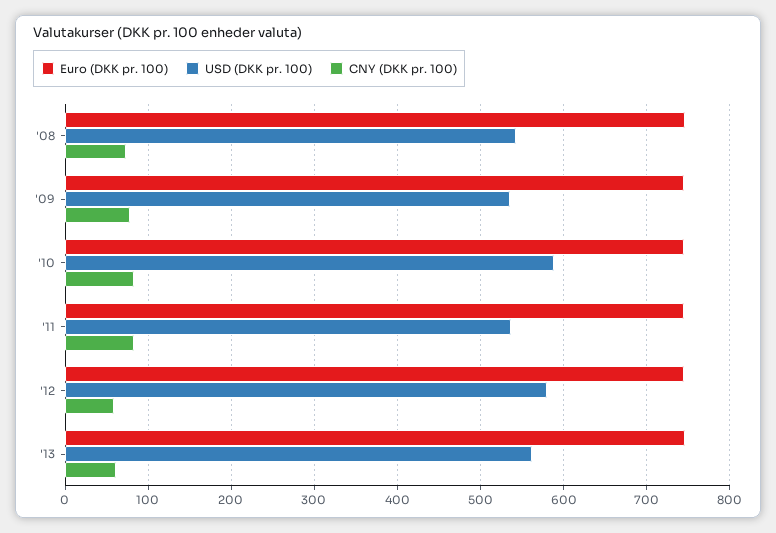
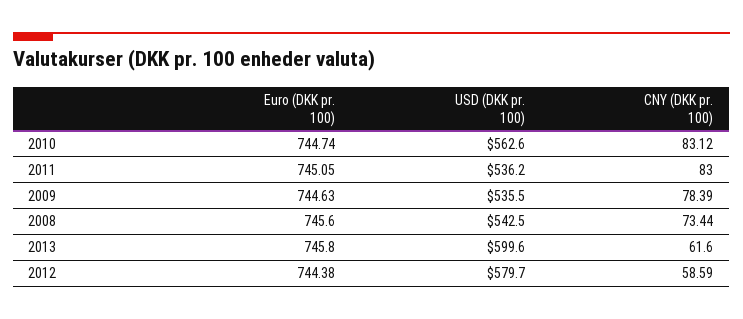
  {
    "Euro (DKK pr. 100)": {
      "'08": 745.6,
      "'09": 744.63,
      "'10": 744.74,
      "'11": 745.05,
      "'12": 744.38,
      "'13": 745.8
    },
    "USD (DKK pr. 100)": {
      "'08": 542.5,
      "'09": 535.5,
-     "'10": 590,
+     "'10": 562.6,
      "'11": 536.2,
      "'12": 579.7,
-     "'13": 560
+     "'13": 599.6
    },
    "CNY (DKK pr. 100)": {
      "'08": 73.44,
      "'09": 78.39,
      "'10": 83.12,
      "'11": 83,
      "'12": 58.59,
      "'13": 61.6
    }
  }

